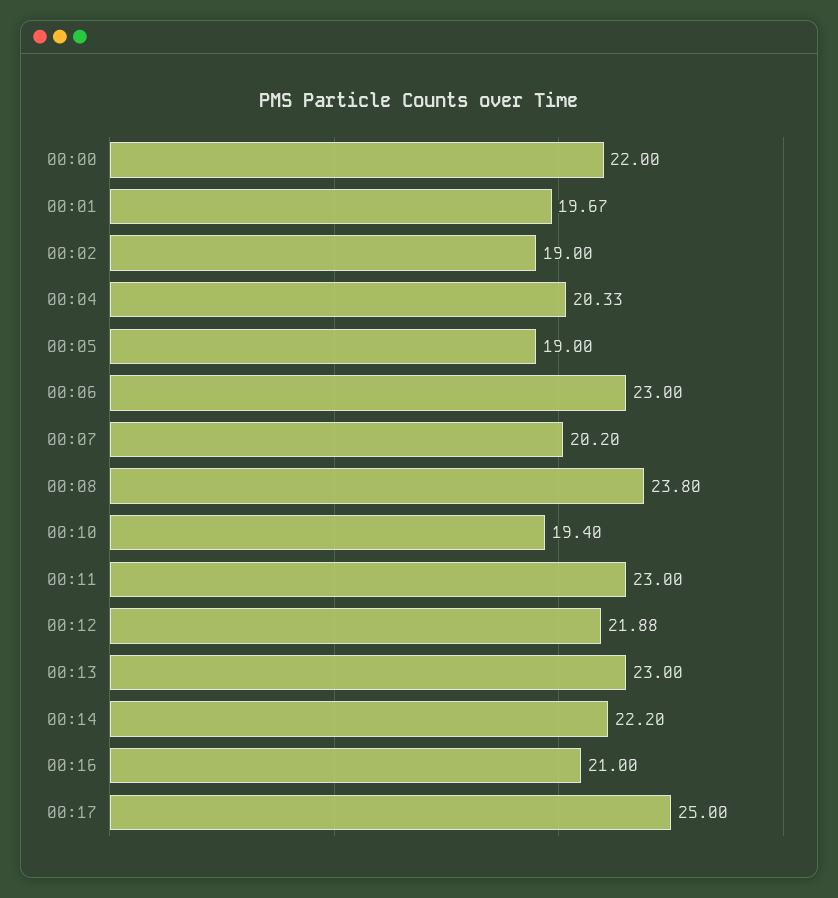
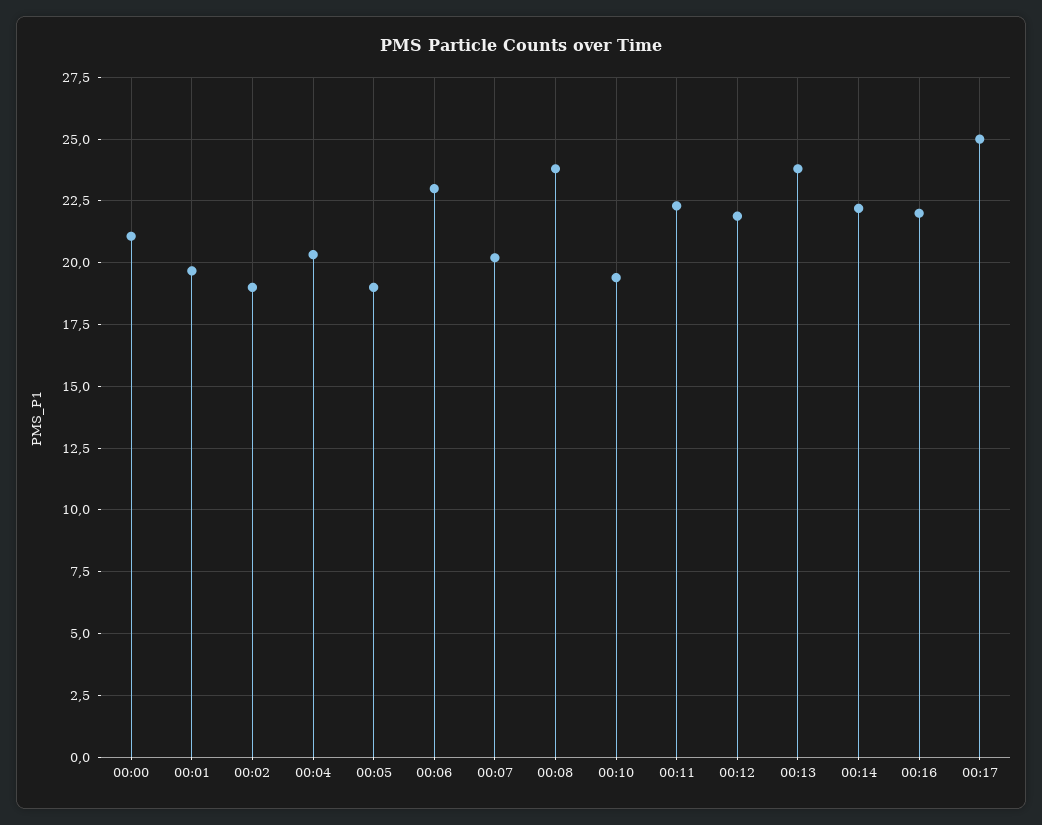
  {
-   "00:00": 22,
+   "00:00": 21,
    "00:01": 19.67,
    "00:02": 19,
    "00:04": 20.33,
    "00:05": 19,
    "00:06": 23,
    "00:07": 20.2,
    "00:08": 23.8,
    "00:10": 19.4,
-   "00:11": 23,
+   "00:11": 22.25,
    "00:12": 21.88,
-   "00:13": 23,
+   "00:13": 23.75,
    "00:14": 22.2,
-   "00:16": 21,
+   "00:16": 22,
    "00:17": 25
  }

